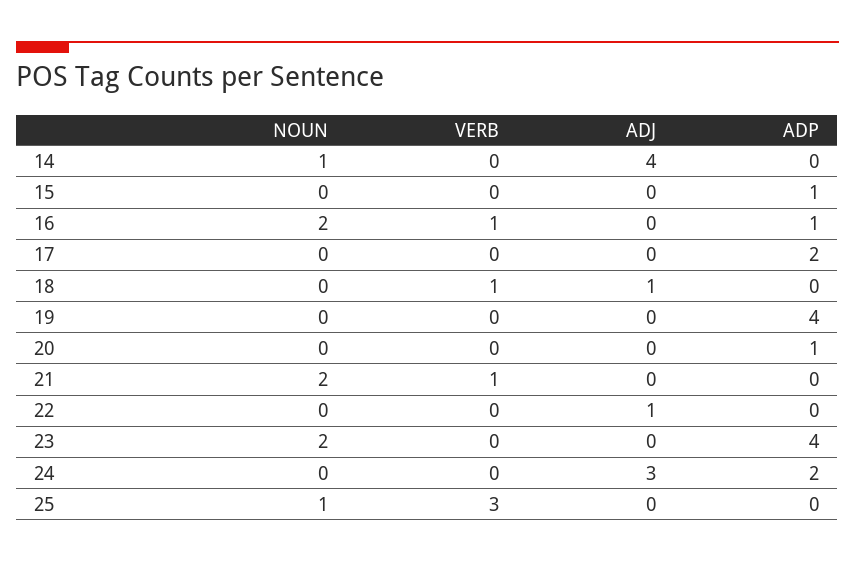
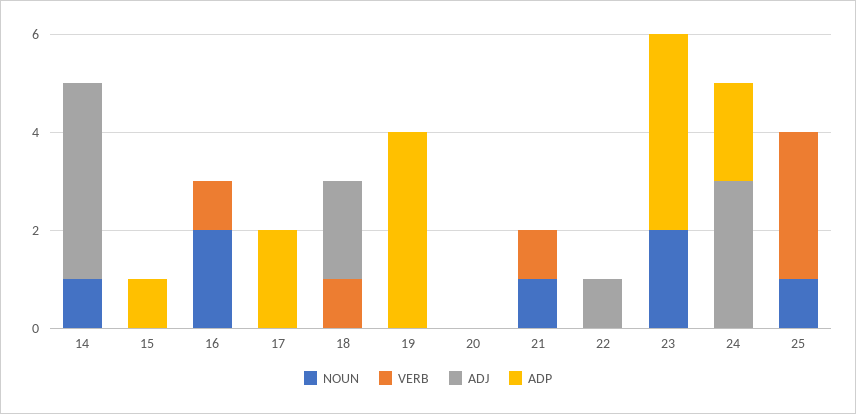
  {
    "NOUN": {
      "14": 1,
      "15": 0,
      "16": 2,
      "17": 0,
      "18": 0,
      "19": 0,
      "20": 0,
-     "21": 2,
+     "21": 1,
      "22": 0,
      "23": 2,
      "24": 0,
      "25": 1
    },
    "VERB": {
      "14": 0,
      "15": 0,
      "16": 1,
      "17": 0,
      "18": 1,
      "19": 0,
      "20": 0,
      "21": 1,
      "22": 0,
      "23": 0,
      "24": 0,
      "25": 3
    },
    "ADJ": {
      "14": 4,
      "15": 0,
      "16": 0,
      "17": 0,
-     "18": 1,
+     "18": 2,
      "19": 0,
      "20": 0,
      "21": 0,
      "22": 1,
      "23": 0,
      "24": 3,
      "25": 0
    },
    "ADP": {
      "14": 0,
      "15": 1,
-     "16": 1,
+     "16": 0,
      "17": 2,
      "18": 0,
      "19": 4,
-     "20": 1,
+     "20": 0,
      "21": 0,
      "22": 0,
      "23": 4,
      "24": 2,
      "25": 0
    }
  }

